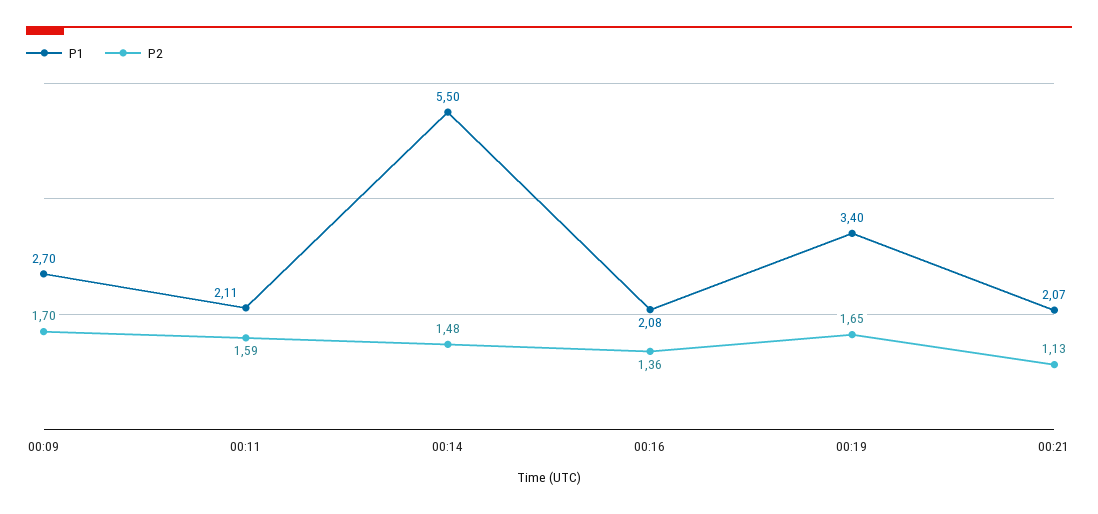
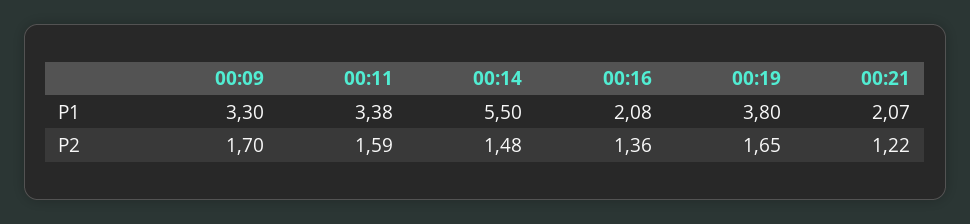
  {
    "P1": {
-     "00:09": 2.7,
+     "00:09": 3.3,
-     "00:11": 2.11,
+     "00:11": 3.38,
      "00:14": 5.5,
      "00:16": 2.08,
-     "00:19": 3.4,
+     "00:19": 3.8,
      "00:21": 2.07
    },
    "P2": {
      "00:09": 1.7,
      "00:11": 1.59,
      "00:14": 1.48,
      "00:16": 1.36,
      "00:19": 1.65,
-     "00:21": 1.13
+     "00:21": 1.22
    }
  }

